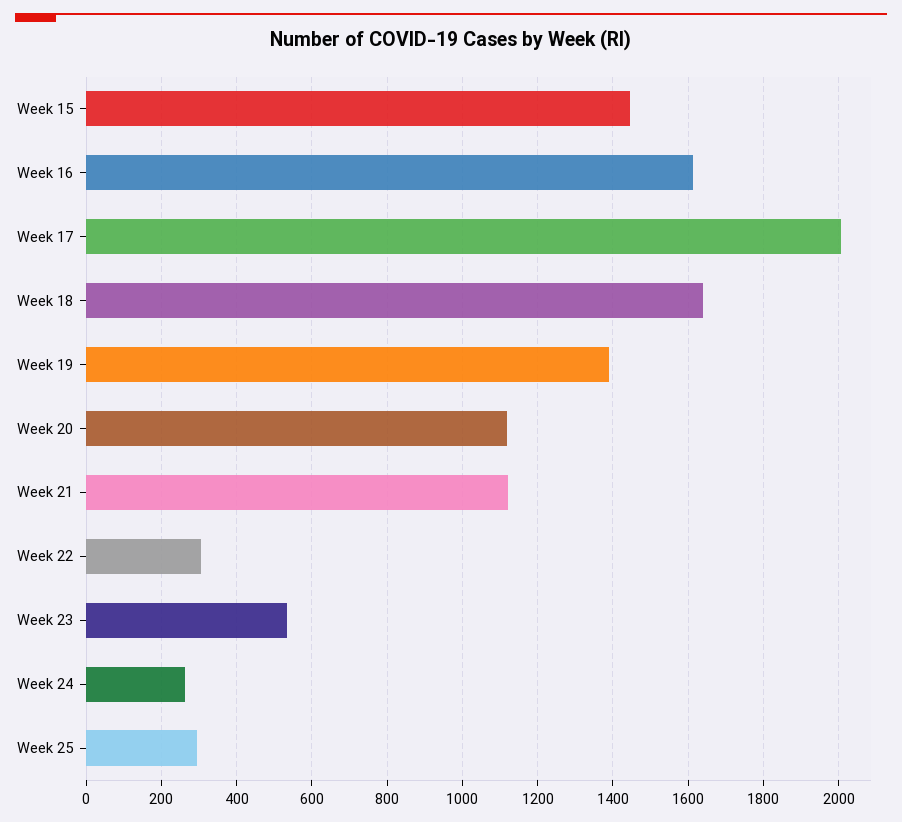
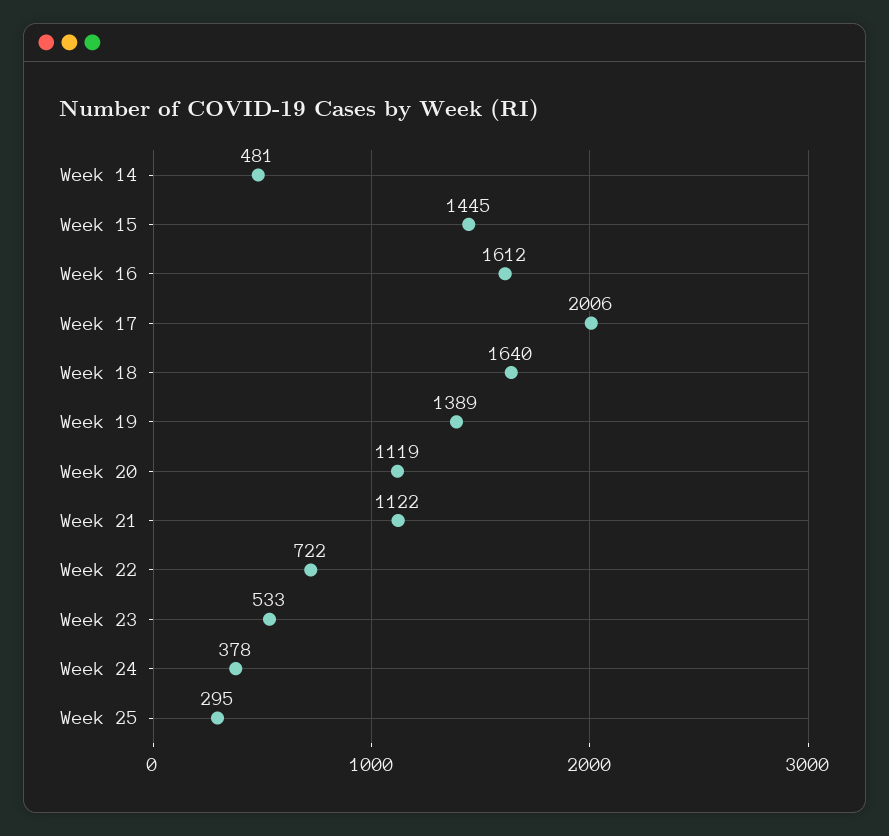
  {
    "Week 15": 1445,
    "Week 16": 1612,
    "Week 17": 2006,
    "Week 18": 1640,
    "Week 19": 1389,
    "Week 20": 1119,
    "Week 21": 1122,
-   "Week 22": 300,
+   "Week 22": 722,
    "Week 23": 533,
-   "Week 24": 260,
+   "Week 24": 378,
-   "Week 25": 295
+   "Week 25": 295,
+   "Week 14": 481
  }

